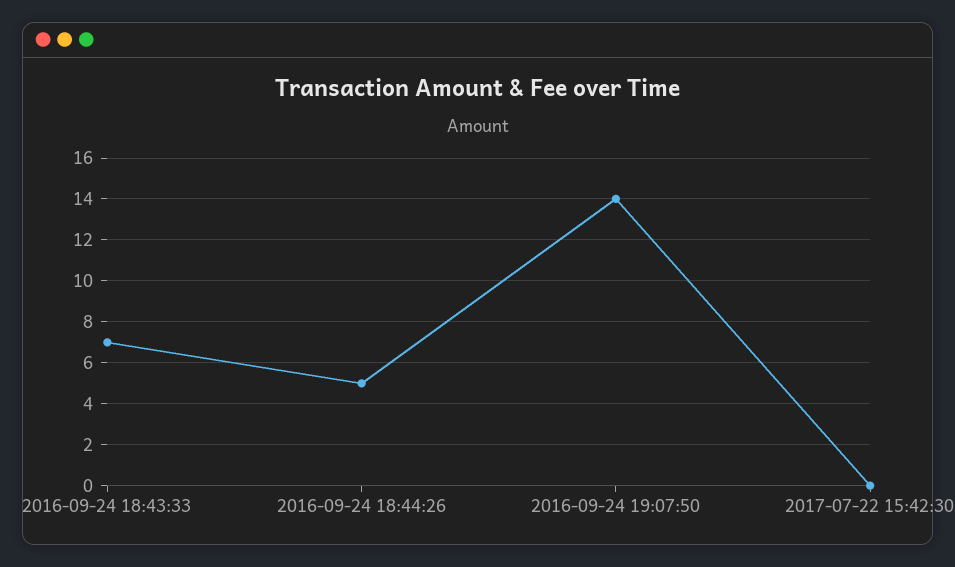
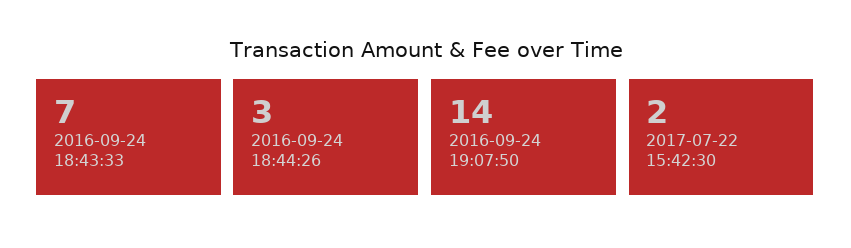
  {
    "2016-09-24 18:43:33": 7,
-   "2016-09-24 18:44:26": 5,
+   "2016-09-24 18:44:26": 3,
    "2016-09-24 19:07:50": 14,
-   "2017-07-22 15:42:30": 0
+   "2017-07-22 15:42:30": 2
  }

